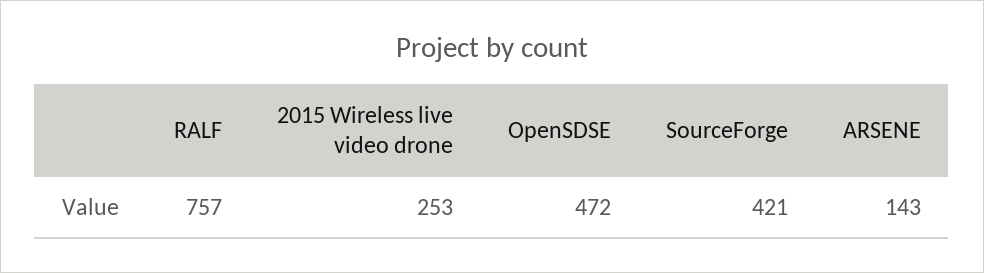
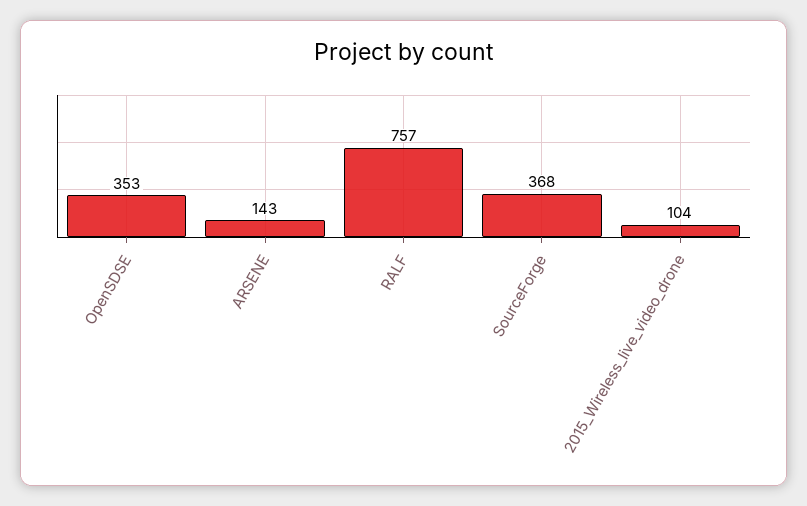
  {
    "RALF": 757,
-   "2015 Wireless live video drone": 253,
+   "2015 Wireless live video drone": 104,
-   "OpenSDSE": 472,
+   "OpenSDSE": 353,
-   "SourceForge": 421,
+   "SourceForge": 368,
    "ARSENE": 143
  }

